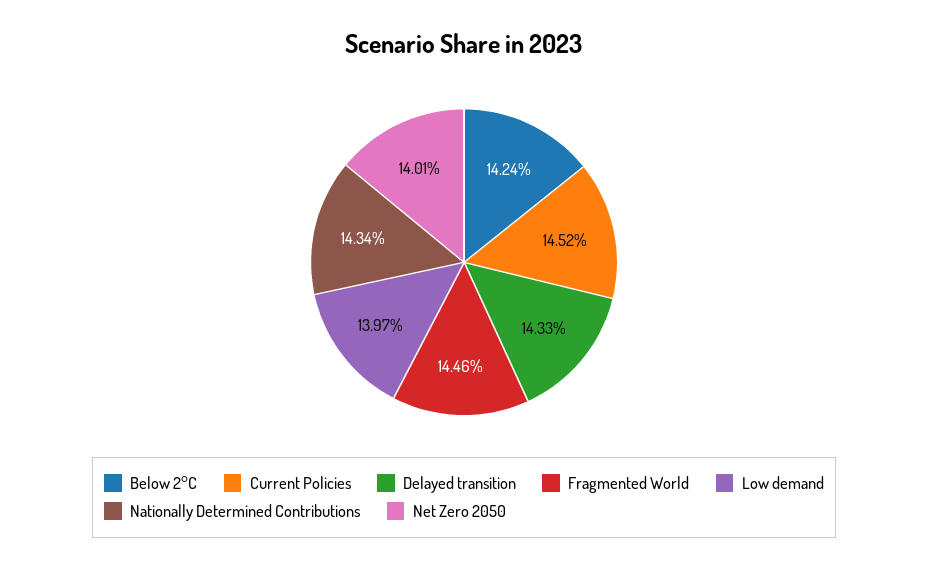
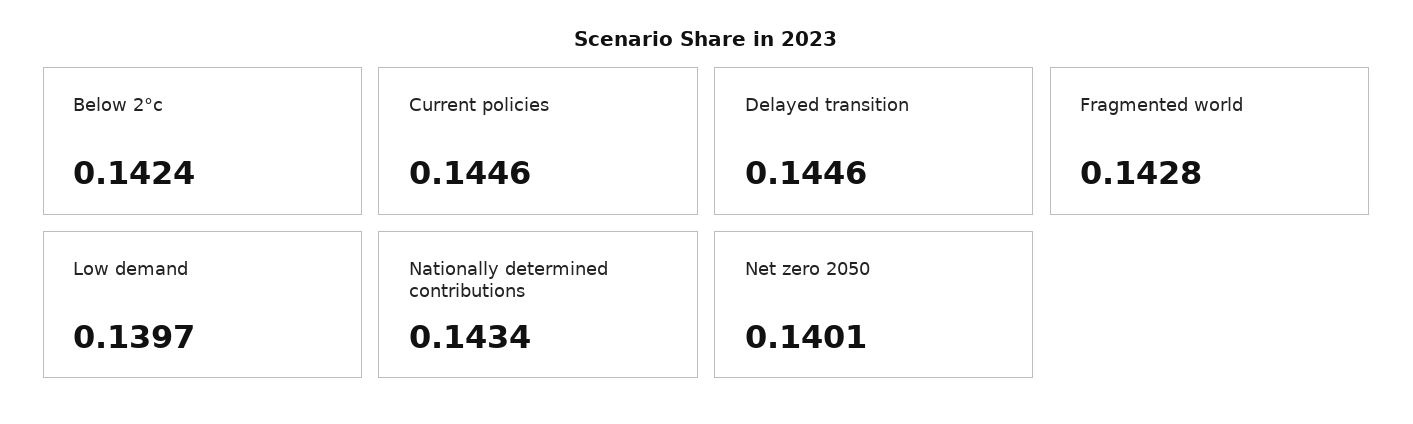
  {
    "Below 2°C": 0.1424,
-   "Current Policies": 0.1452,
+   "Current Policies": 0.1446,
-   "Delayed transition": 0.1433,
+   "Delayed transition": 0.1446,
-   "Fragmented World": 0.1446,
+   "Fragmented World": 0.1428,
    "Low demand": 0.1397,
    "Nationally Determined Contributions": 0.1434,
    "Net Zero 2050": 0.1401
  }

